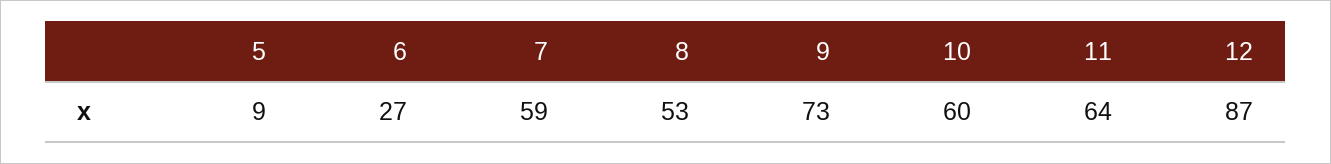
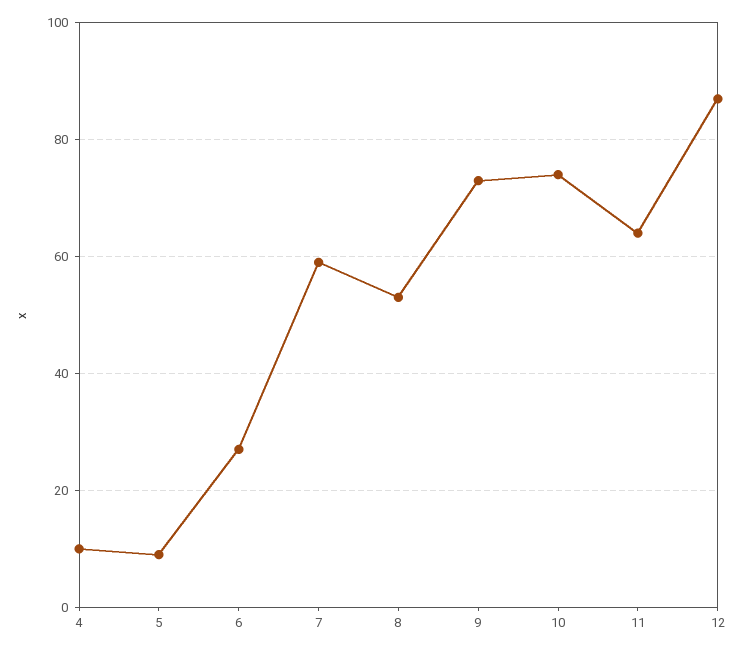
  {
    "5": 9,
    "6": 27,
    "7": 59,
    "8": 53,
    "9": 73,
-   "10": 60,
+   "10": 75,
    "11": 64,
-   "12": 87
+   "12": 87,
+   "4": 10
  }

